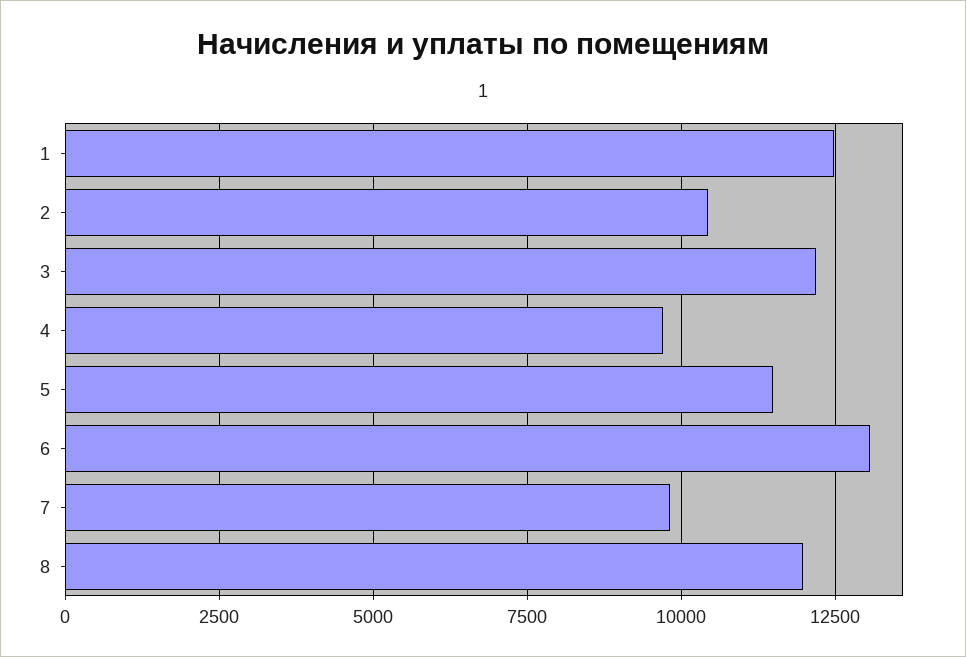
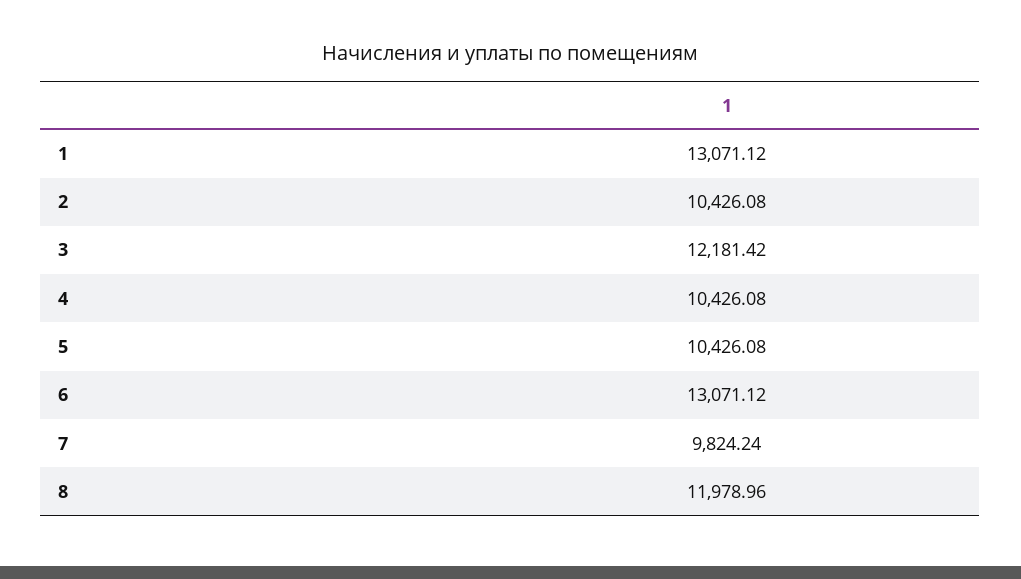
  {
-   "1": 12500,
+   "1": 13071.12,
    "2": 10426.08,
    "3": 12181.42,
-   "4": 9750,
+   "4": 10426.08,
-   "5": 11500,
+   "5": 10426.08,
    "6": 13071.12,
    "7": 9824.24,
    "8": 11978.96
  }

